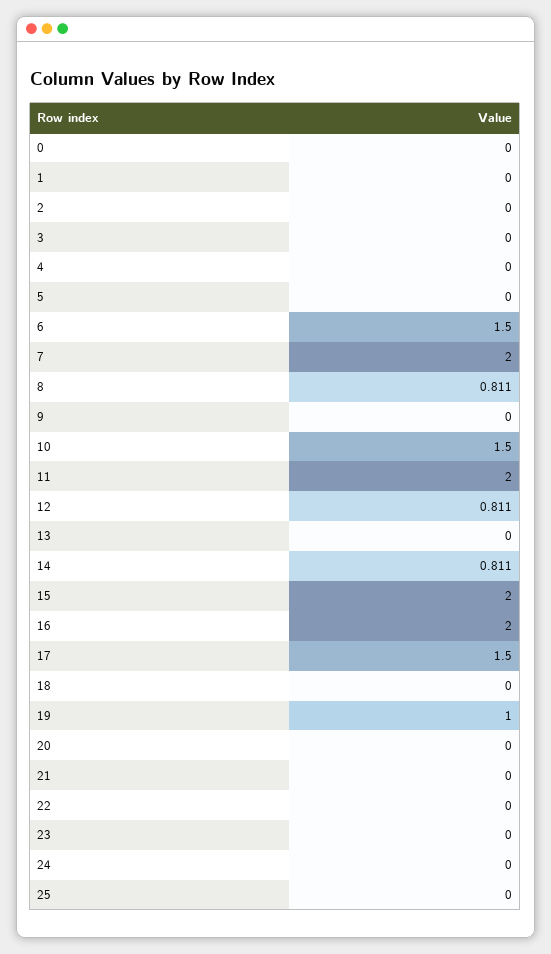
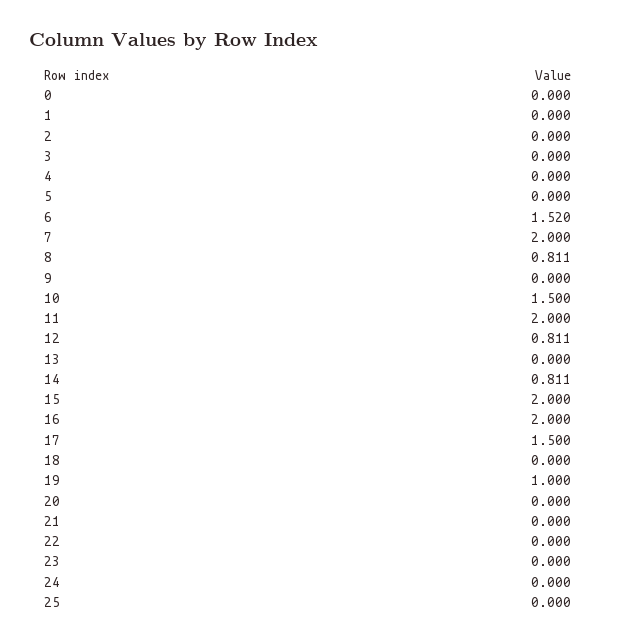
  {
    "0": 0,
    "1": 0,
    "2": 0,
    "3": 0,
    "4": 0,
    "5": 0,
-   "6": 1.5,
+   "6": 1.52,
    "7": 2,
    "8": 0.811,
    "9": 0,
    "10": 1.5,
    "11": 2,
    "12": 0.811,
    "13": 0,
    "14": 0.811,
    "15": 2,
    "16": 2,
    "17": 1.5,
    "18": 0,
    "19": 1,
    "20": 0,
    "21": 0,
    "22": 0,
    "23": 0,
    "24": 0,
    "25": 0
  }

